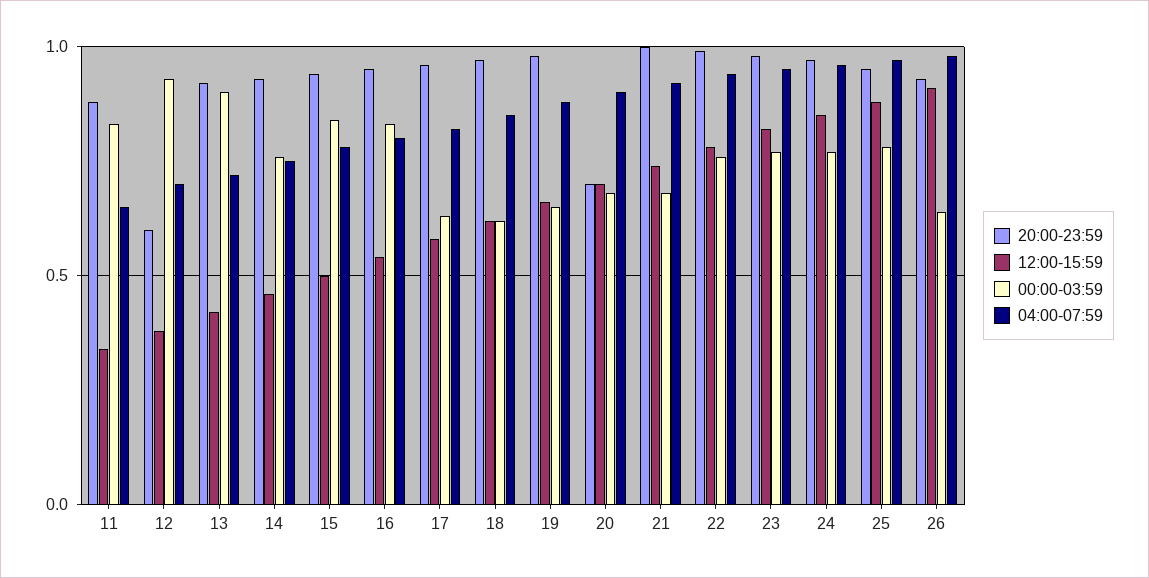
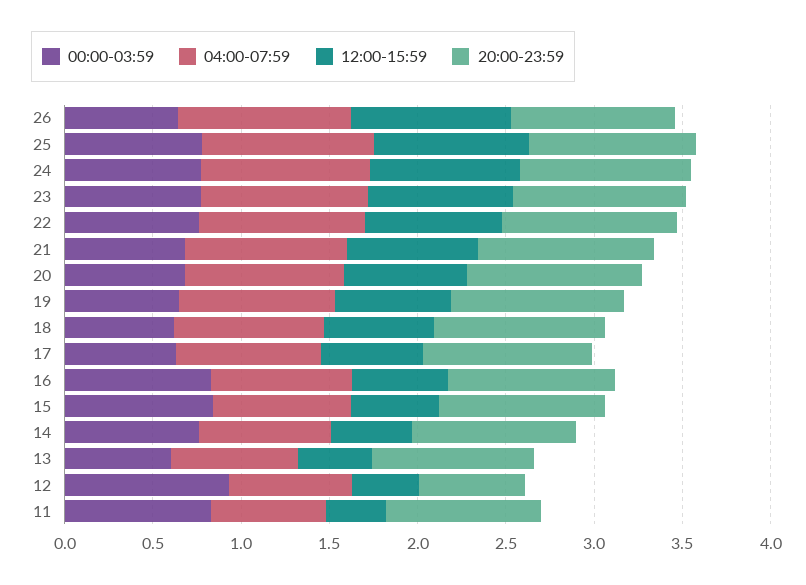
  {
    "20:00-23:59": {
      "11": 0.9,
      "12": 0.6,
      "13": 0.9,
      "14": 0.95,
      "15": 0.95,
      "16": 0.95,
      "17": 0.95,
      "18": 0.95,
      "19": 1,
-     "20": 0.7,
+     "20": 1,
      "21": 1,
      "22": 1,
      "23": 1,
      "24": 0.95,
      "25": 0.95,
      "26": 0.95
    },
    "12:00-15:59": {
      "11": 0.35,
      "12": 0.4,
      "13": 0.4,
      "14": 0.45,
      "15": 0.5,
      "16": 0.55,
      "17": 0.6,
      "18": 0.6,
      "19": 0.65,
      "20": 0.7,
      "21": 0.75,
      "22": 0.8,
      "23": 0.8,
      "24": 0.85,
      "25": 0.9,
      "26": 0.9
    },
    "00:00-03:59": {
      "11": 0.85,
      "12": 0.95,
-     "13": 0.9,
+     "13": 0.6,
      "14": 0.75,
      "15": 0.85,
      "16": 0.85,
      "17": 0.65,
      "18": 0.6,
      "19": 0.65,
      "20": 0.7,
      "21": 0.7,
      "22": 0.75,
      "23": 0.75,
      "24": 0.75,
      "25": 0.8,
      "26": 0.65
    },
    "04:00-07:59": {
      "11": 0.65,
      "12": 0.7,
      "13": 0.7,
      "14": 0.75,
      "15": 0.8,
      "16": 0.8,
      "17": 0.8,
      "18": 0.85,
      "19": 0.9,
      "20": 0.9,
      "21": 0.9,
      "22": 0.95,
      "23": 0.95,
      "24": 0.95,
      "25": 0.95,
      "26": 1
    }
  }

